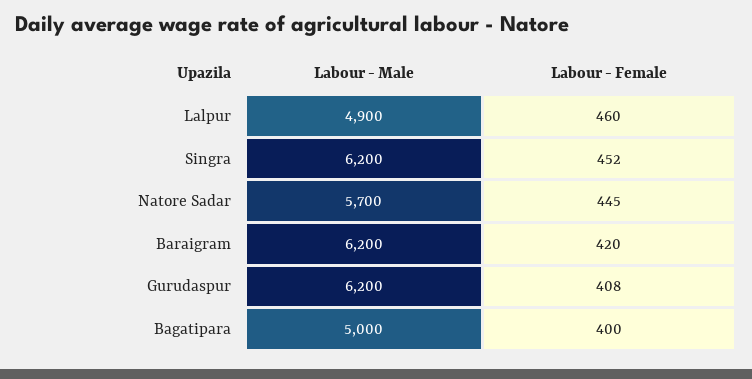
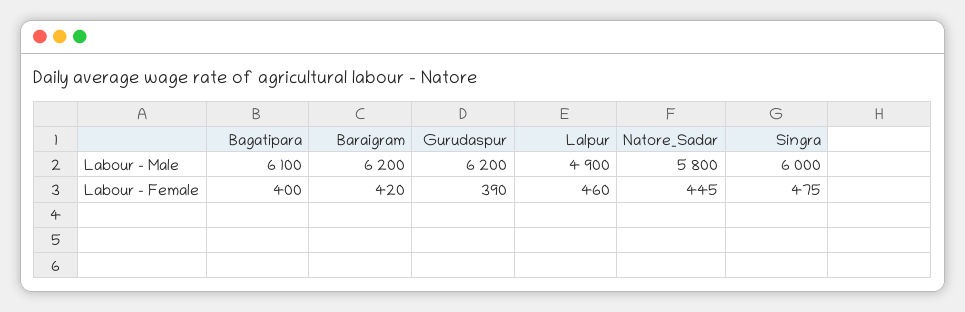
  {
    "Labour - Male": {
      "Lalpur": 4900,
-     "Singra": 6200,
+     "Singra": 6000,
-     "Natore Sadar": 5700,
+     "Natore Sadar": 5800,
      "Baraigram": 6200,
      "Gurudaspur": 6200,
-     "Bagatipara": 5000
+     "Bagatipara": 6100
    },
    "Labour - Female": {
      "Lalpur": 460,
-     "Singra": 452,
+     "Singra": 475,
      "Natore Sadar": 445,
      "Baraigram": 420,
-     "Gurudaspur": 408,
+     "Gurudaspur": 390,
      "Bagatipara": 400
    }
  }

